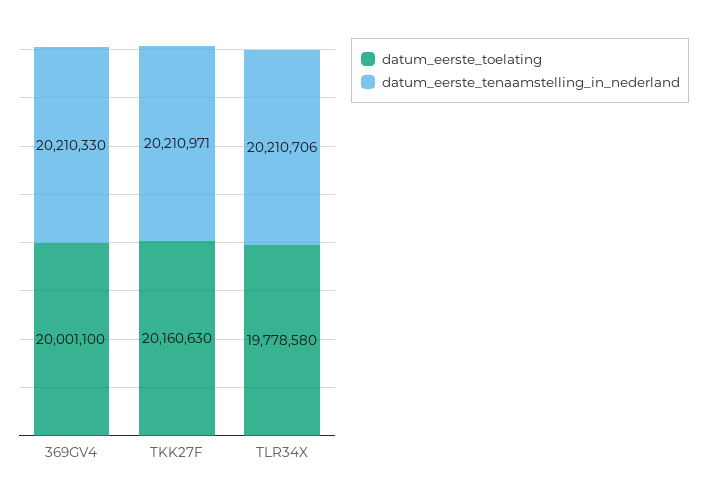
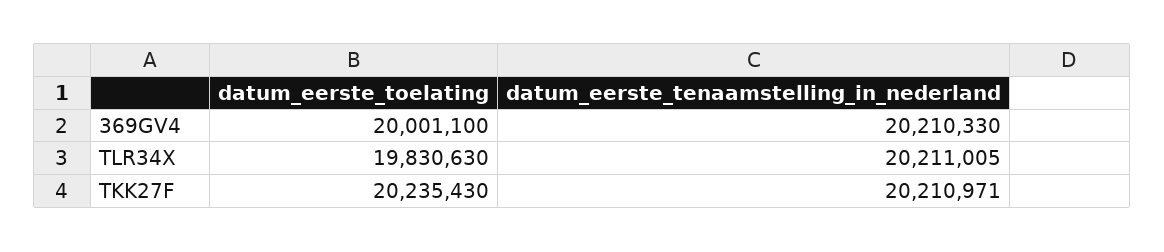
  {
    "datum_eerste_toelating": {
      "369GV4": 20001100,
-     "TKK27F": 20160630,
+     "TKK27F": 20235430,
-     "TLR34X": 19778580
+     "TLR34X": 19830630
    },
    "datum_eerste_tenaamstelling_in_nederland": {
      "369GV4": 20210330,
      "TKK27F": 20210971,
-     "TLR34X": 20210706
+     "TLR34X": 20211005
    }
  }

